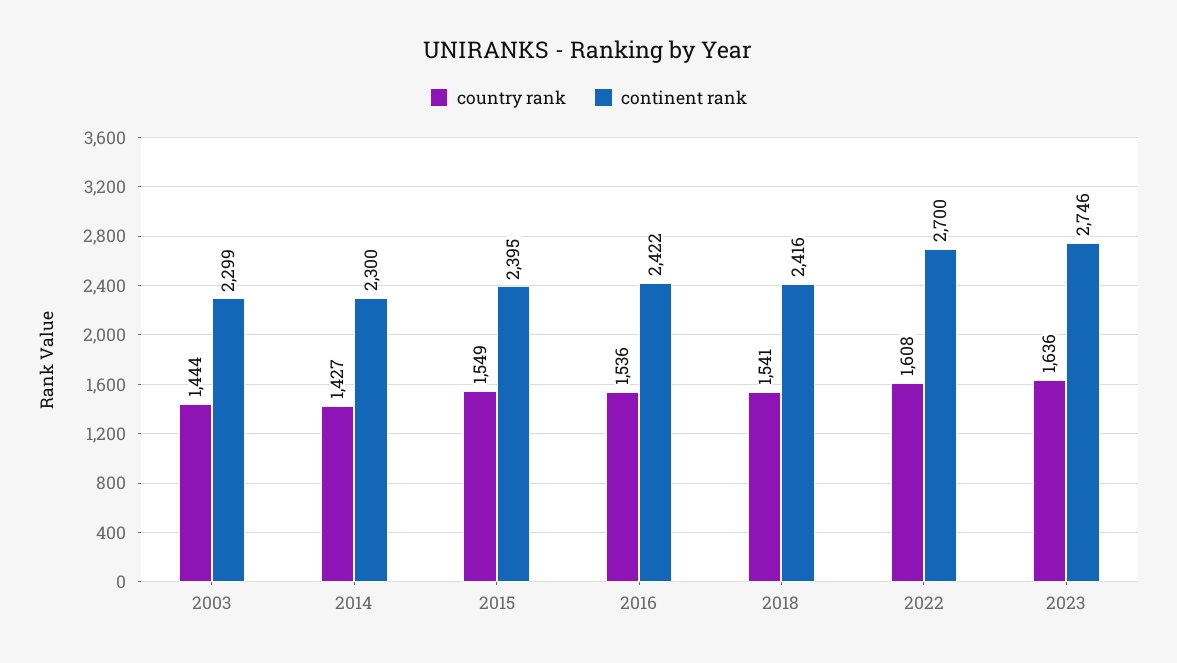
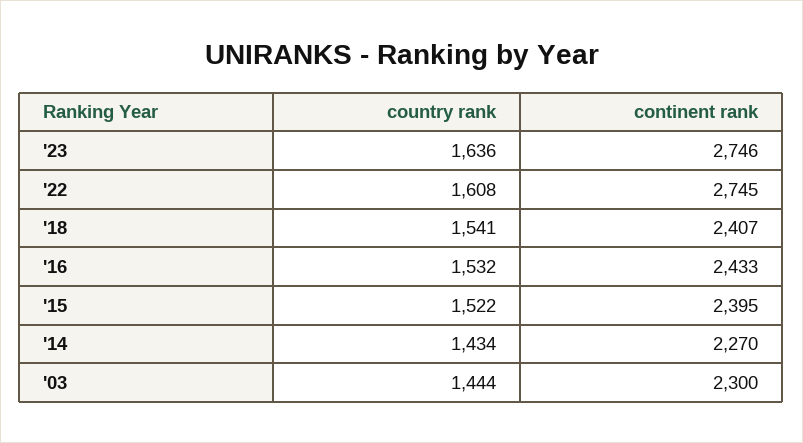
  {
    "country rank": {
      "2003": 1444,
-     "2014": 1427,
+     "2014": 1434,
-     "2015": 1549,
+     "2015": 1522,
-     "2016": 1536,
+     "2016": 1532,
      "2018": 1541,
      "2022": 1608,
      "2023": 1636
    },
    "continent rank": {
-     "2003": 2299,
+     "2003": 2300,
-     "2014": 2300,
+     "2014": 2270,
      "2015": 2395,
-     "2016": 2422,
+     "2016": 2433,
-     "2018": 2416,
+     "2018": 2407,
-     "2022": 2700,
+     "2022": 2745,
      "2023": 2746
    }
  }

